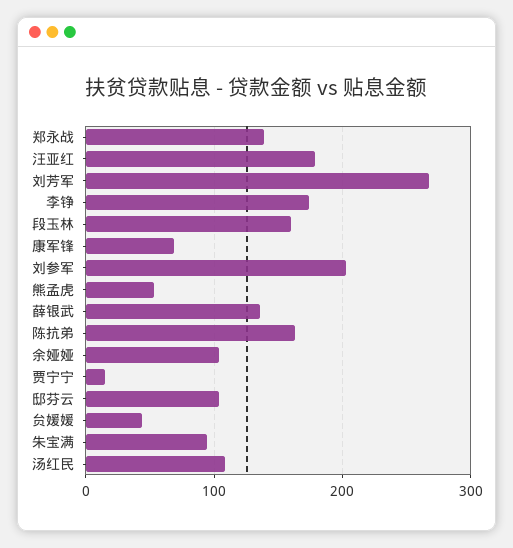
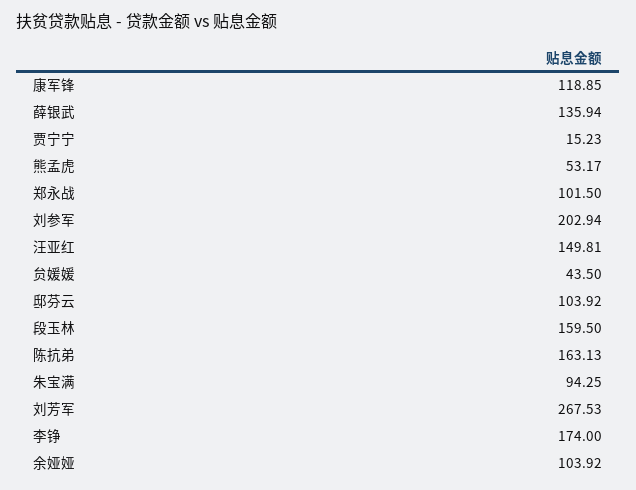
  {
-   "郑永战": 140,
+   "郑永战": 101.5,
-   "汪亚红": 180,
+   "汪亚红": 149.81,
    "刘芳军": 267.53,
    "李铮": 174,
    "段玉林": 159.5,
-   "康军锋": 70,
+   "康军锋": 118.85,
    "刘参军": 202.94,
    "熊孟虎": 53.17,
    "薛银武": 135.94,
    "陈抗弟": 163.13,
    "余娅娅": 103.92,
    "贾宁宁": 15.23,
    "邸芬云": 103.92,
    "贠媛媛": 43.5,
-   "朱宝满": 94.25,
+   "朱宝满": 94.25
-   "汤红民": 110
  }

